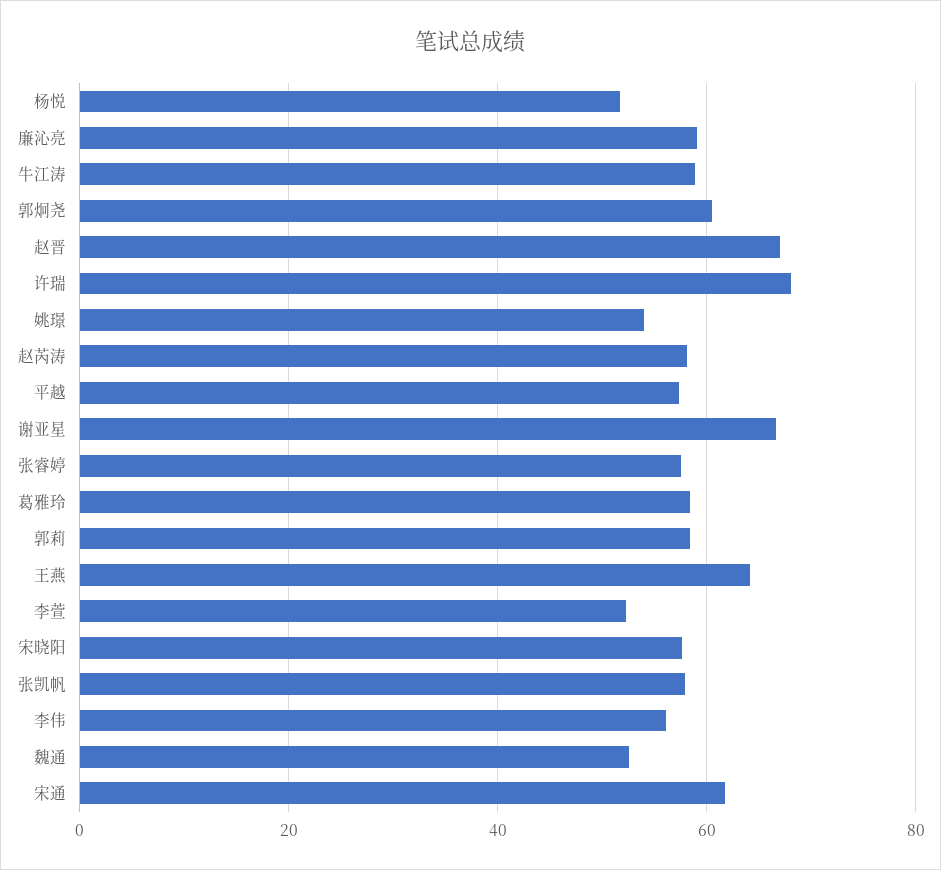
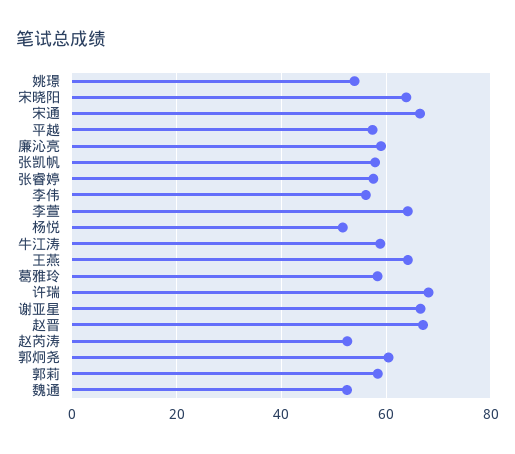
  {
    "杨悦": 52,
    "廉沁亮": 60,
    "牛江涛": 58,
    "郭炯尧": 60,
    "赵晋": 68,
    "许瑞": 68,
    "姚璟": 54,
-   "赵芮涛": 58,
+   "赵芮涛": 52,
    "平越": 58,
    "谢亚星": 66,
    "张睿婷": 58,
    "葛雅玲": 58,
    "郭莉": 58,
    "王燕": 64,
-   "李萱": 52,
+   "李萱": 64,
-   "宋晓阳": 58,
+   "宋晓阳": 64,
    "张凯帆": 58,
    "李伟": 56,
    "魏通": 52,
-   "宋通": 62
+   "宋通": 66
  }

